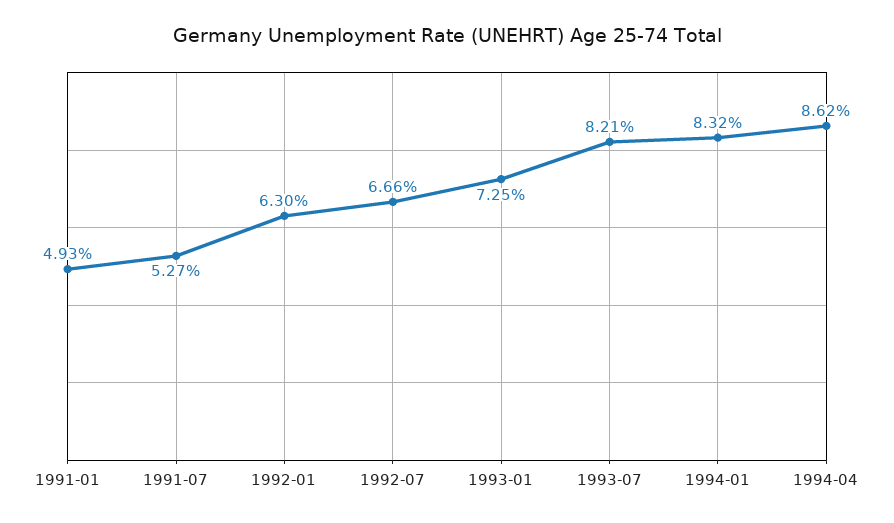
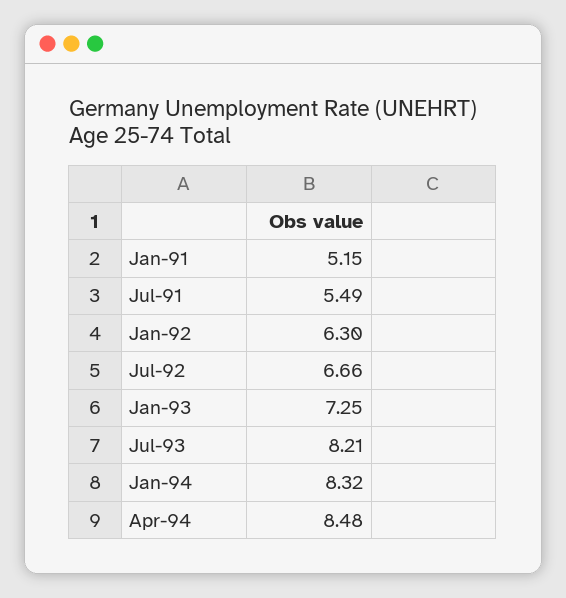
  {
-   "1991-01": 4.93,
+   "1991-01": 5.15,
-   "1991-07": 5.27,
+   "1991-07": 5.49,
    "1992-01": 6.3,
    "1992-07": 6.66,
    "1993-01": 7.25,
    "1993-07": 8.21,
    "1994-01": 8.32,
-   "1994-04": 8.62
+   "1994-04": 8.48
  }

